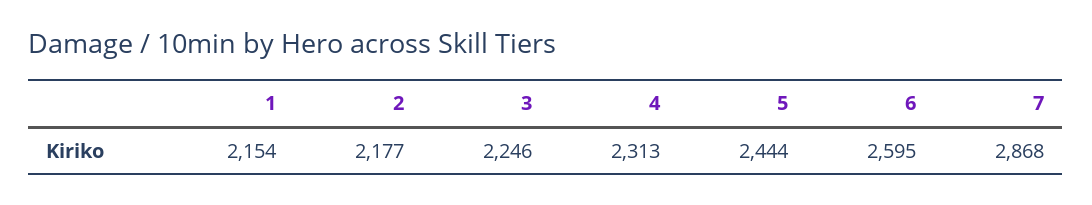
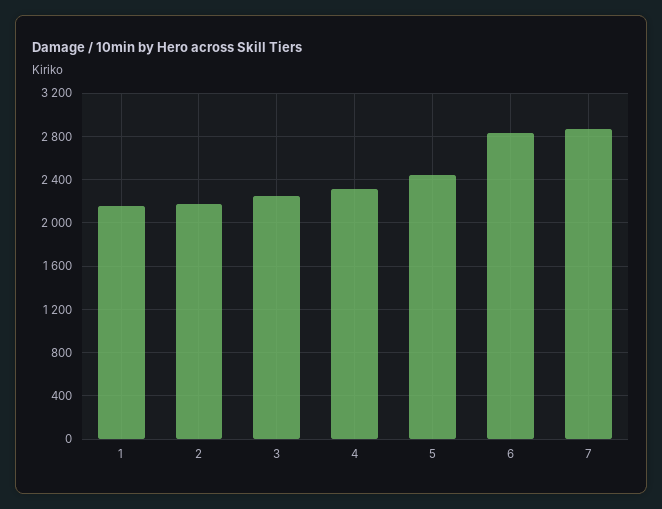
  {
    "1": 2154,
    "2": 2177,
    "3": 2246,
    "4": 2313,
    "5": 2444,
-   "6": 2595,
+   "6": 2800,
    "7": 2868
  }

